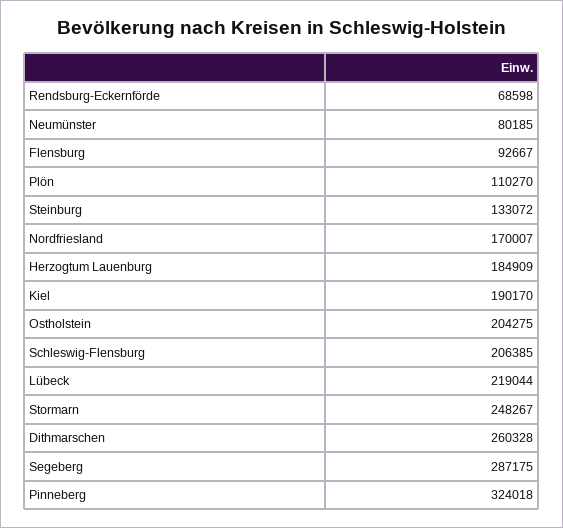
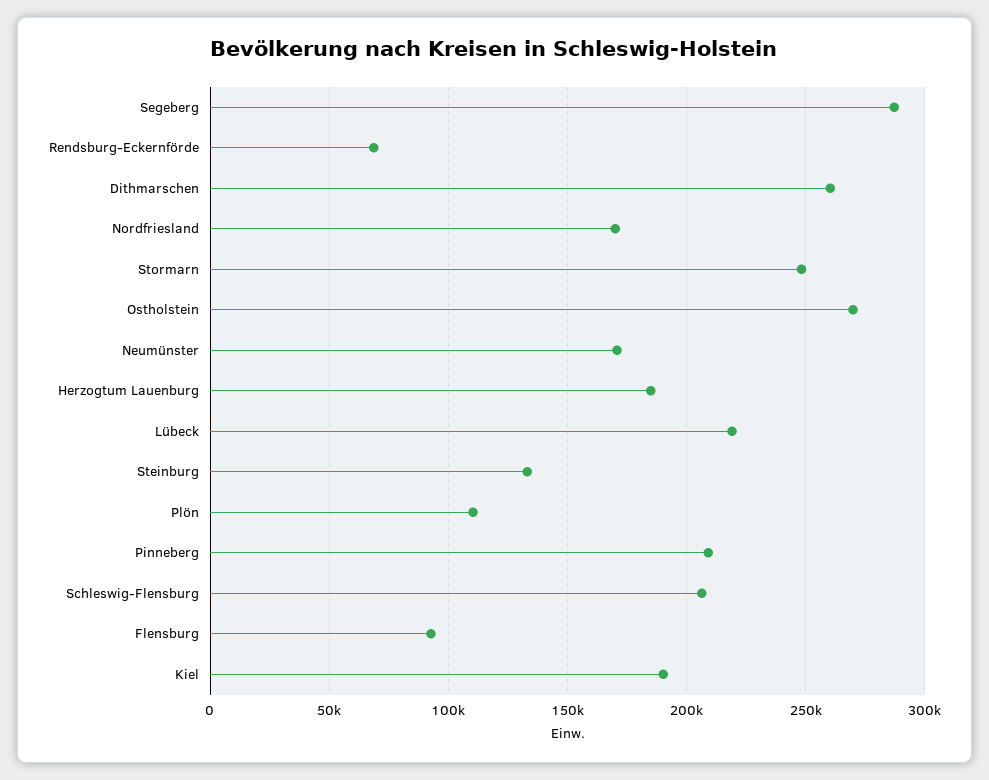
  {
    "Rendsburg-Eckernförde": 68598,
-   "Neumünster": 80185,
+   "Neumünster": 170000,
    "Flensburg": 92667,
    "Plön": 110270,
    "Steinburg": 133072,
    "Nordfriesland": 170007,
    "Herzogtum Lauenburg": 184909,
    "Kiel": 190170,
-   "Ostholstein": 204275,
+   "Ostholstein": 270000,
    "Schleswig-Flensburg": 206385,
    "Lübeck": 219044,
    "Stormarn": 248267,
    "Dithmarschen": 260328,
    "Segeberg": 287175,
-   "Pinneberg": 324018
+   "Pinneberg": 210000
  }

